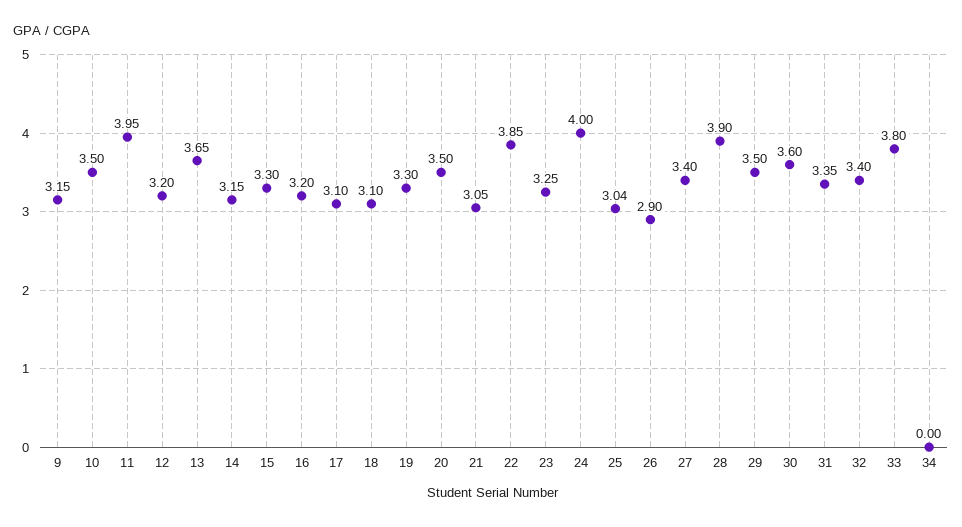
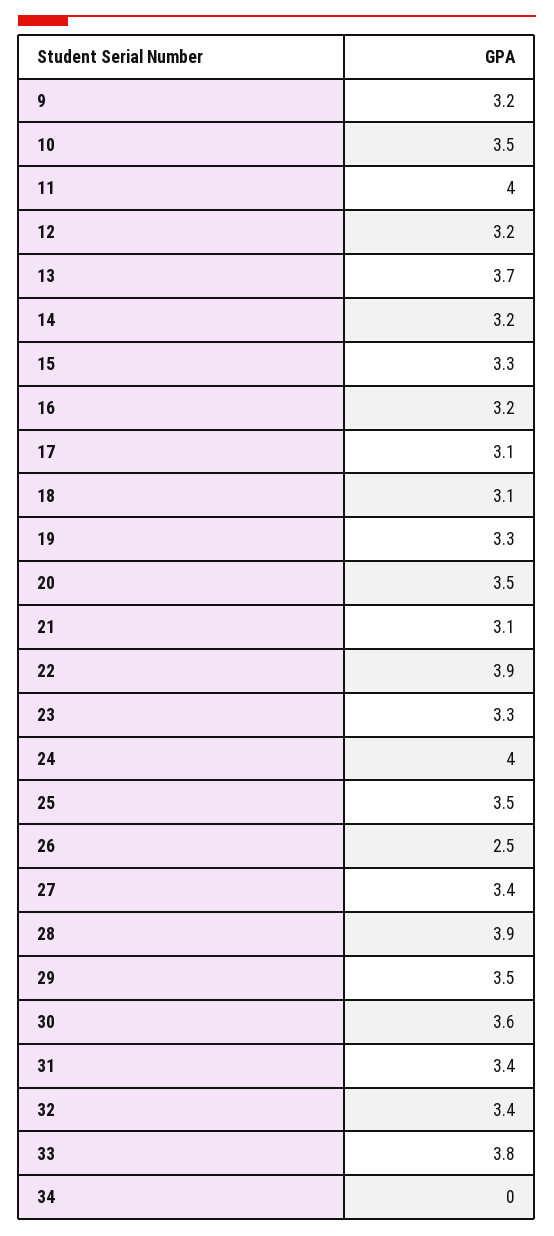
  {
    "9": 3.15,
    "10": 3.5,
    "11": 3.95,
    "12": 3.2,
    "13": 3.65,
    "14": 3.15,
    "15": 3.3,
    "16": 3.2,
    "17": 3.1,
    "18": 3.1,
    "19": 3.3,
    "20": 3.5,
    "21": 3.05,
    "22": 3.85,
    "23": 3.25,
    "24": 4,
-   "25": 3.04,
+   "25": 3.5,
-   "26": 2.9,
+   "26": 2.5,
    "27": 3.4,
    "28": 3.9,
    "29": 3.5,
    "30": 3.6,
    "31": 3.35,
    "32": 3.4,
    "33": 3.8,
    "34": 0
  }

